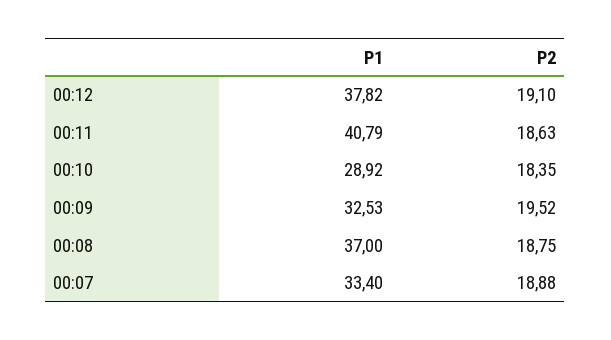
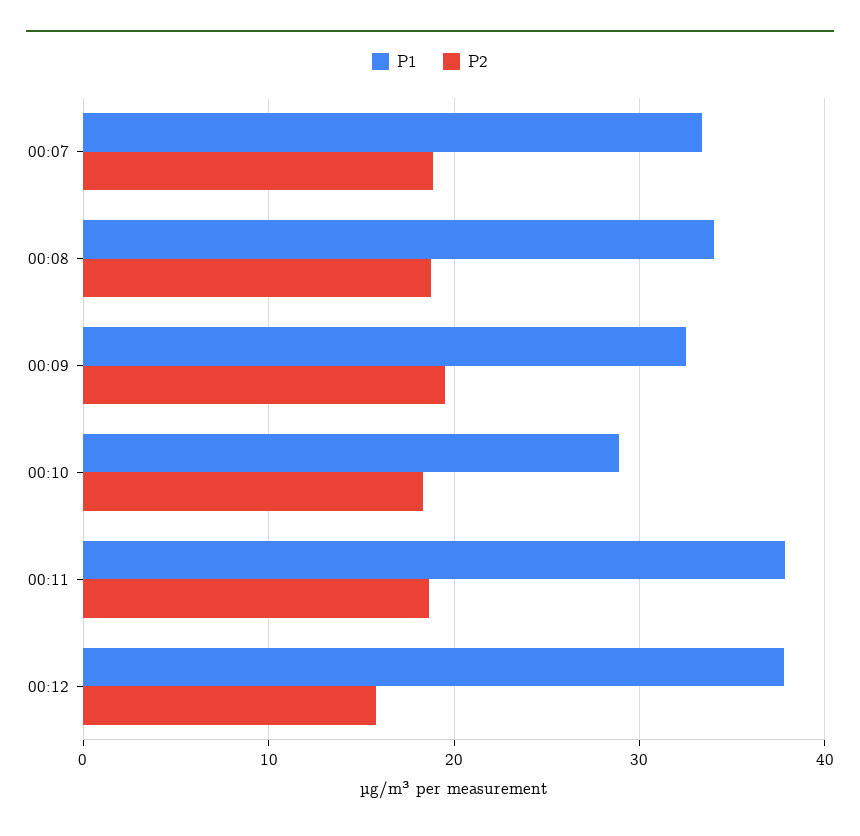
  {
    "P1": {
      "00:12": 37.82,
-     "00:11": 40.79,
+     "00:11": 38,
      "00:10": 28.92,
      "00:09": 32.53,
-     "00:08": 37,
+     "00:08": 34,
      "00:07": 33.4
    },
    "P2": {
-     "00:12": 19.1,
+     "00:12": 16,
      "00:11": 18.63,
      "00:10": 18.35,
      "00:09": 19.52,
      "00:08": 18.75,
      "00:07": 18.88
    }
  }

